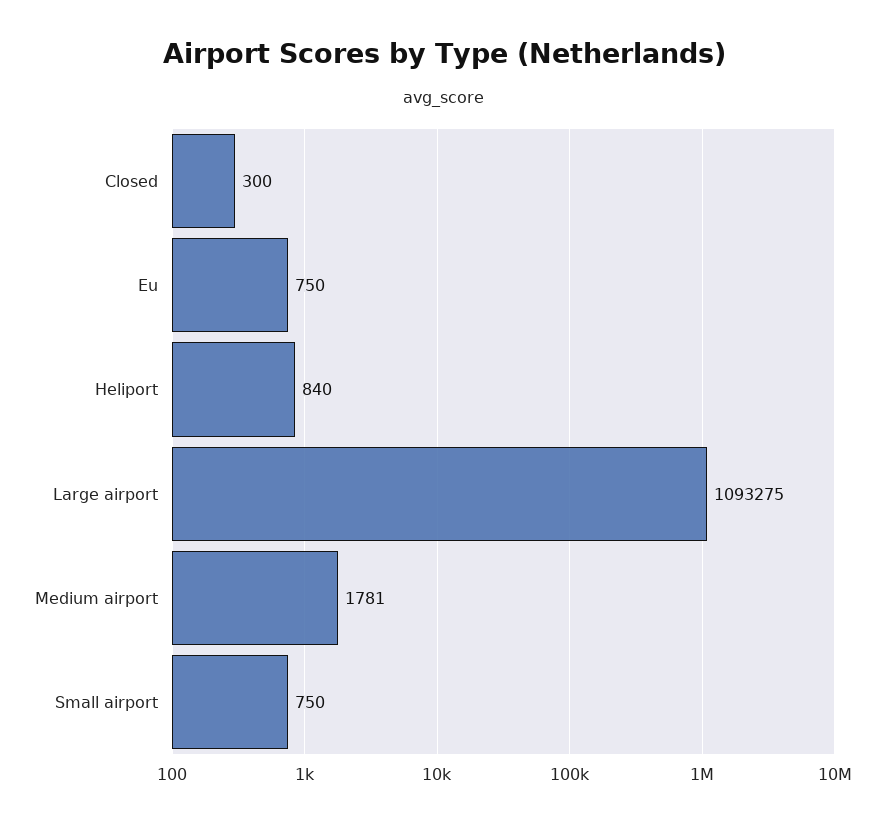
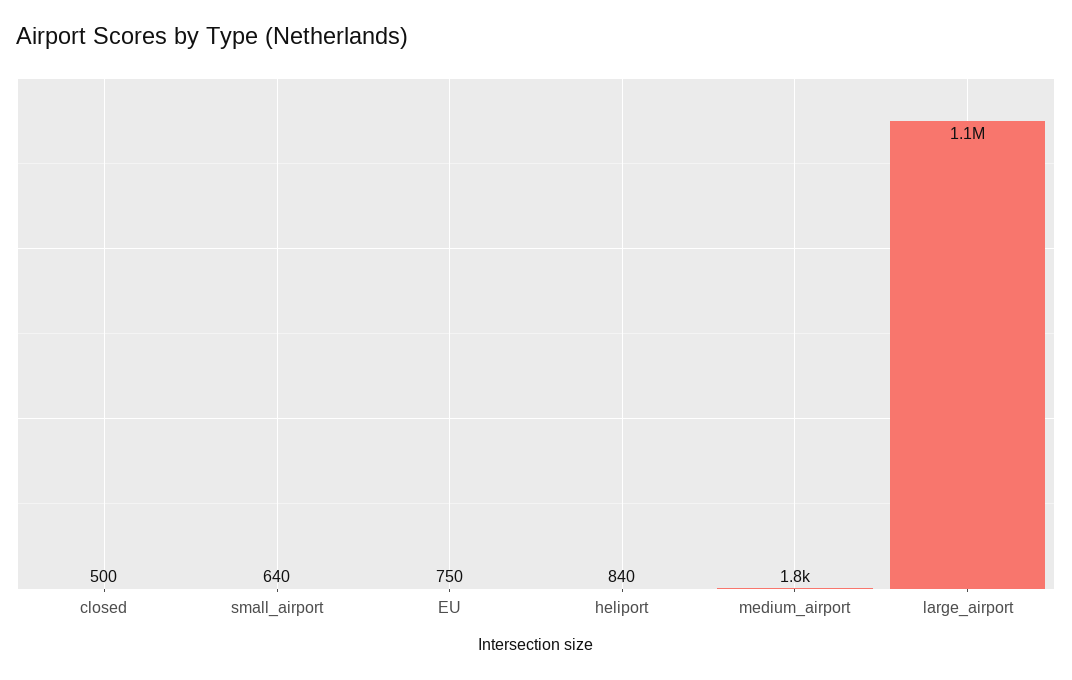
  {
-   "Closed": 300,
+   "Closed": 500,
    "Eu": 750,
    "Heliport": 840,
    "Large airport": 1093275,
    "Medium airport": 1781,
-   "Small airport": 750
+   "Small airport": 640
  }

